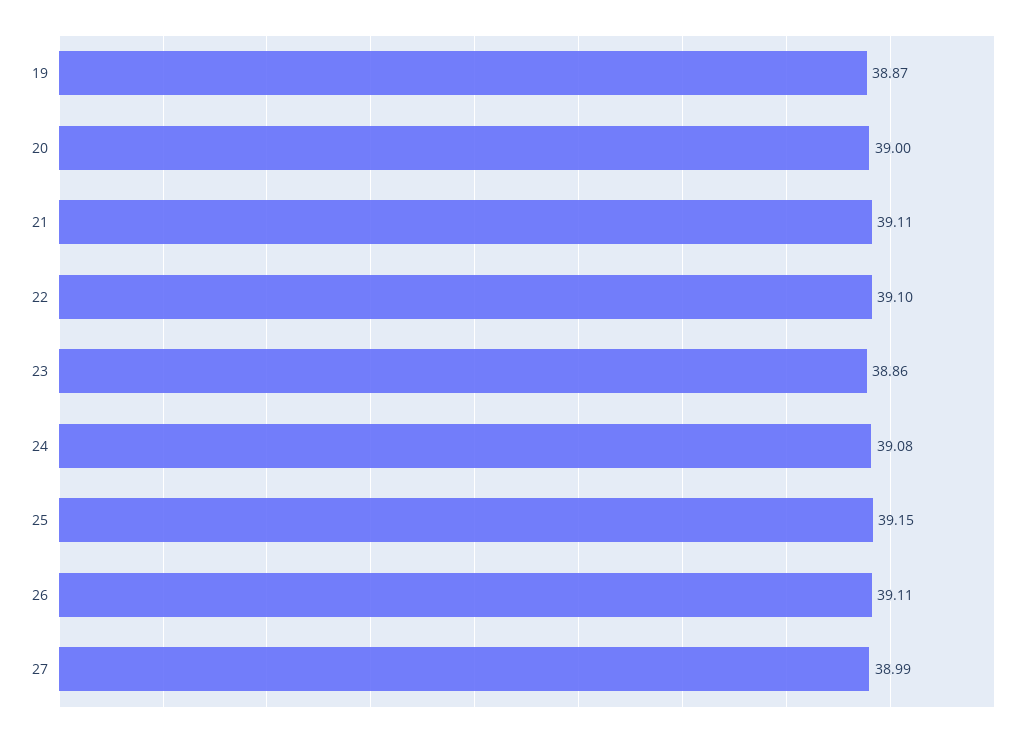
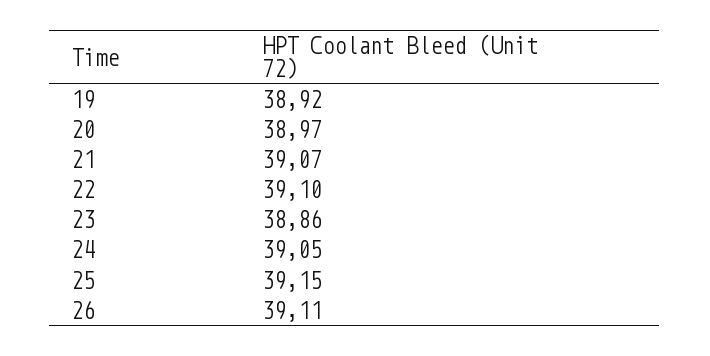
  {
-   "19": 38.87,
+   "19": 38.92,
-   "20": 39,
+   "20": 38.97,
-   "21": 39.11,
+   "21": 39.07,
    "22": 39.1,
    "23": 38.86,
-   "24": 39.08,
+   "24": 39.05,
    "25": 39.15,
-   "26": 39.11,
+   "26": 39.11
-   "27": 38.99
  }

